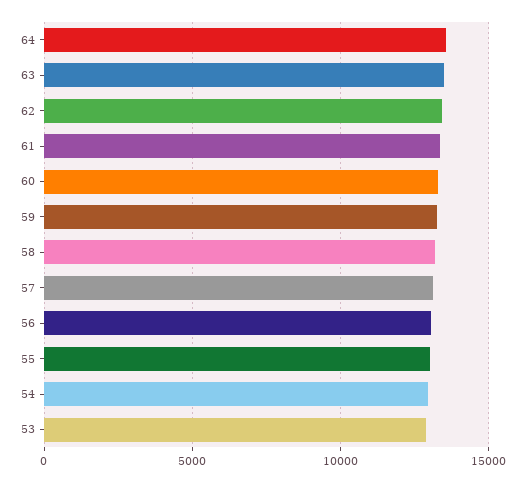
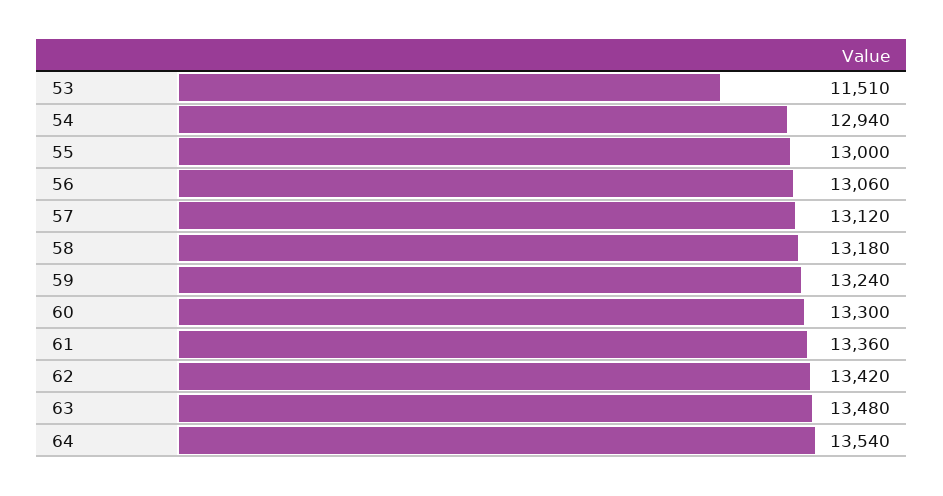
  {
    "64": 13540,
    "63": 13480,
    "62": 13420,
    "61": 13360,
    "60": 13300,
    "59": 13240,
    "58": 13180,
    "57": 13120,
    "56": 13060,
    "55": 13000,
    "54": 12940,
-   "53": 13000
+   "53": 11510
  }

